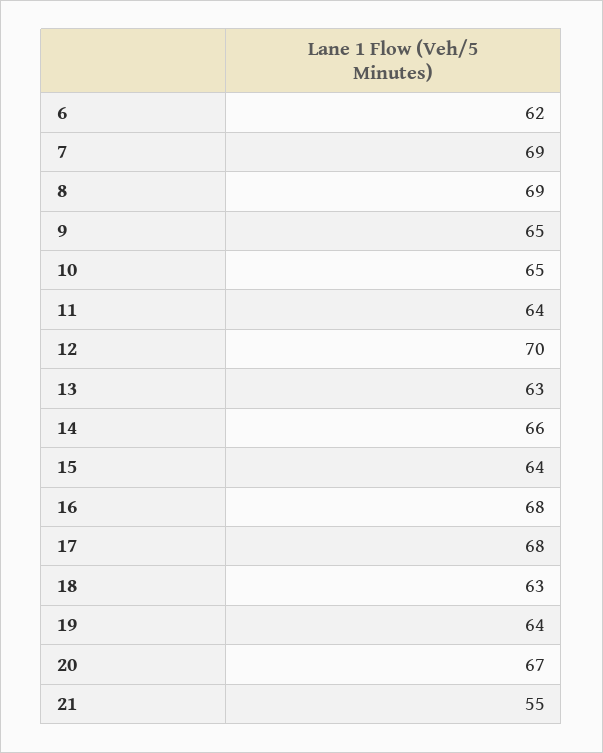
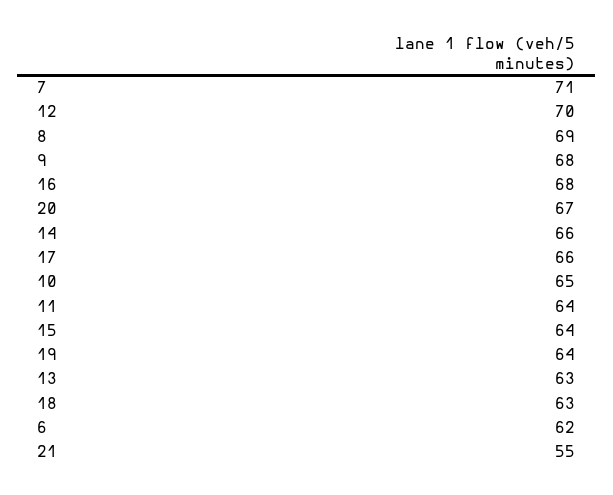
  {
    "6": 62,
-   "7": 69,
+   "7": 71,
    "8": 69,
-   "9": 65,
+   "9": 68,
    "10": 65,
    "11": 64,
    "12": 70,
    "13": 63,
    "14": 66,
    "15": 64,
    "16": 68,
-   "17": 68,
+   "17": 66,
    "18": 63,
    "19": 64,
    "20": 67,
    "21": 55
  }

